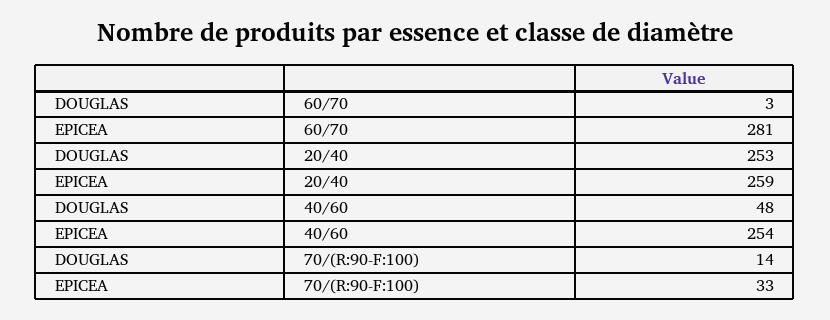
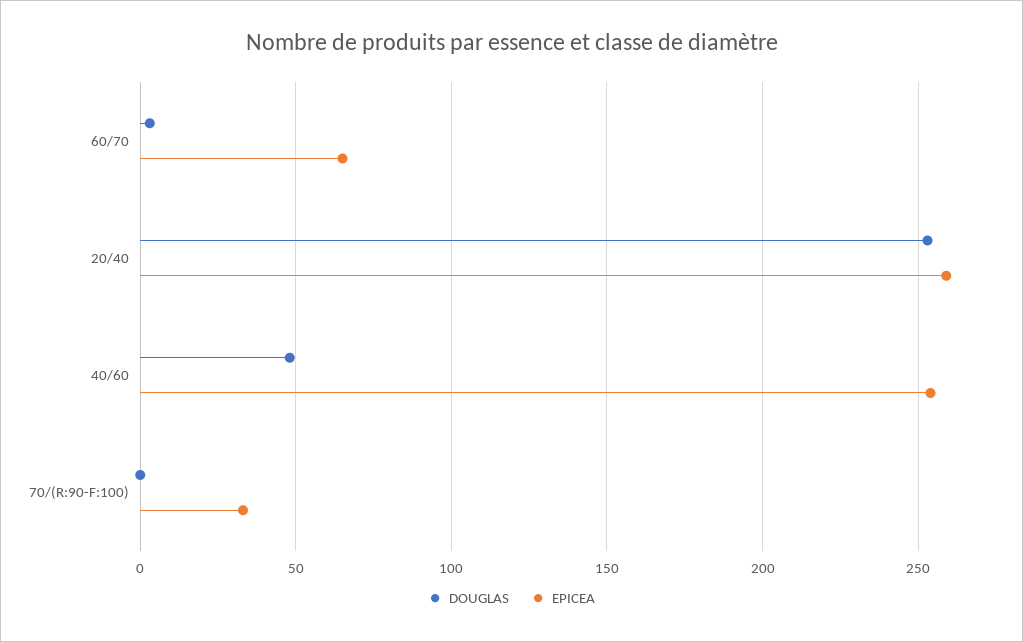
  {
    "DOUGLAS": {
      "60/70": 3,
      "20/40": 253,
      "40/60": 48,
-     "70/(R:90-F:100)": 14
+     "70/(R:90-F:100)": 0
    },
    "EPICEA": {
-     "60/70": 281,
+     "60/70": 65,
      "20/40": 259,
      "40/60": 254,
      "70/(R:90-F:100)": 33
    }
  }

